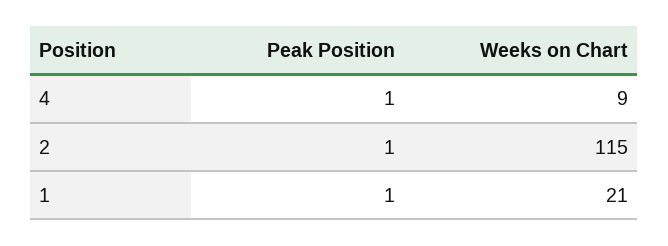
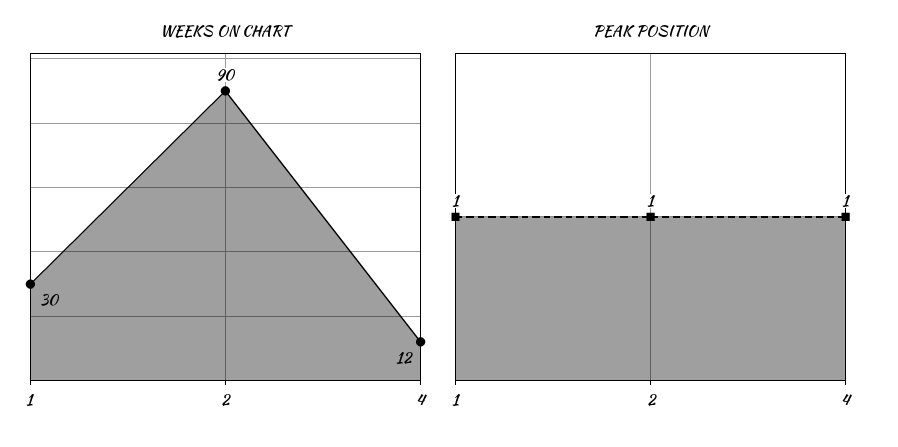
  {
    "Peak Position": {
      "4": 1,
      "2": 1,
      "1": 1
    },
    "Weeks on Chart": {
-     "4": 9,
+     "4": 12,
-     "2": 115,
+     "2": 90,
-     "1": 21
+     "1": 30
    }
  }

